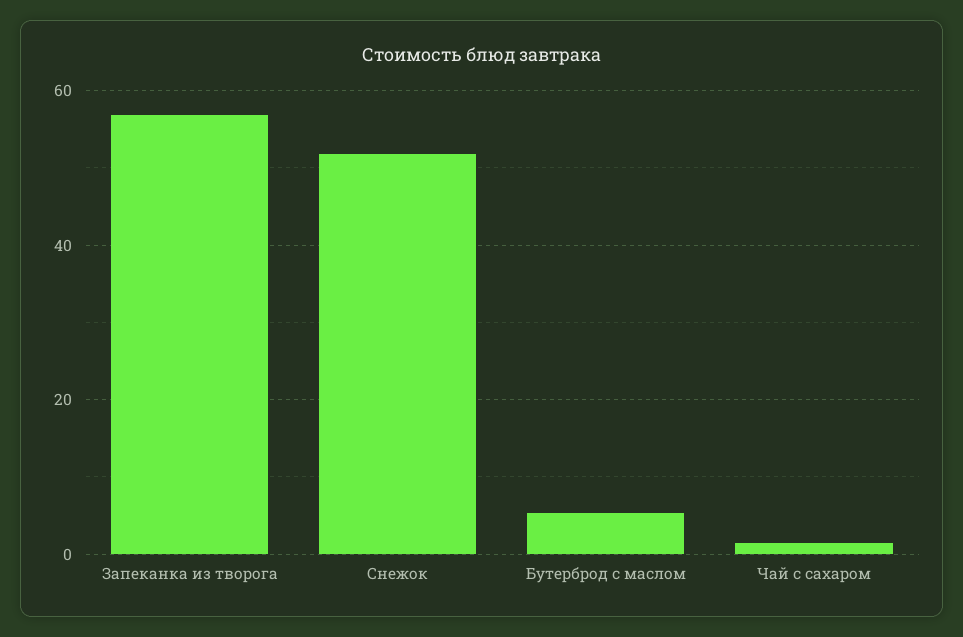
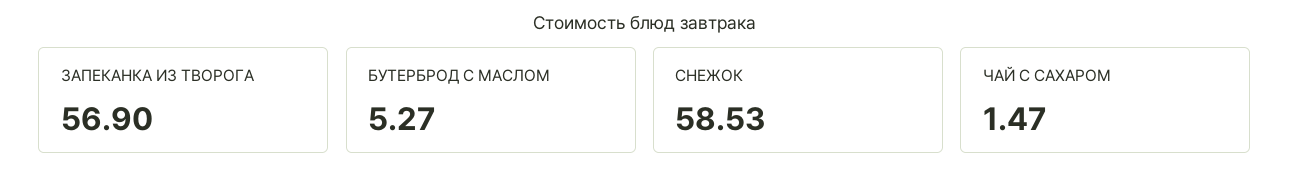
  {
    "Запеканка из творога": 56.9,
-   "Снежок": 52,
+   "Снежок": 58.53,
    "Бутерброд с маслом": 5.27,
    "Чай с сахаром": 1.47
  }

